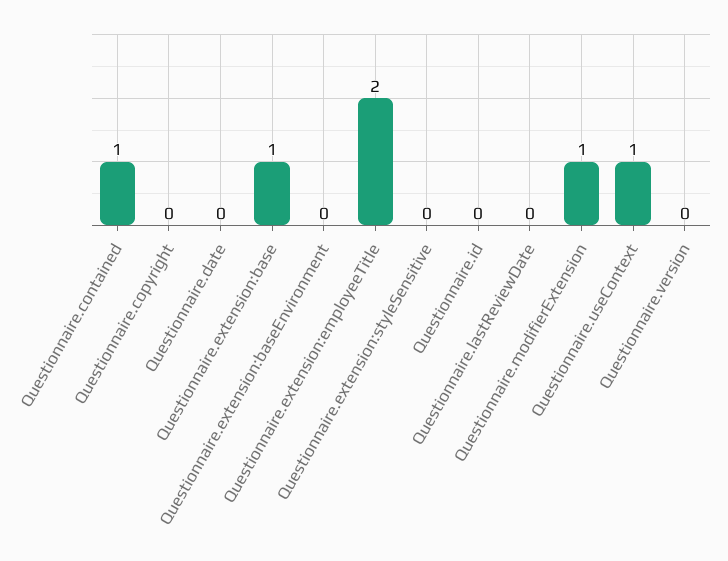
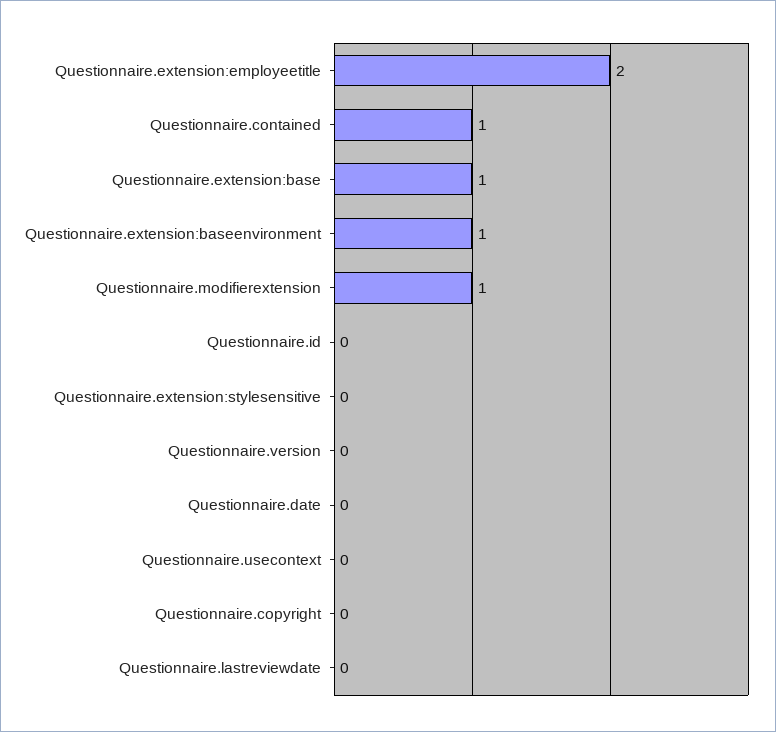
  {
    "Questionnaire.contained": 1,
    "Questionnaire.copyright": 0,
    "Questionnaire.date": 0,
    "Questionnaire.extension:base": 1,
-   "Questionnaire.extension:baseEnvironment": 0,
+   "Questionnaire.extension:baseEnvironment": 1,
    "Questionnaire.extension:employeeTitle": 2,
    "Questionnaire.extension:styleSensitive": 0,
    "Questionnaire.id": 0,
    "Questionnaire.lastReviewDate": 0,
    "Questionnaire.modifierExtension": 1,
-   "Questionnaire.useContext": 1,
+   "Questionnaire.useContext": 0,
    "Questionnaire.version": 0
  }

